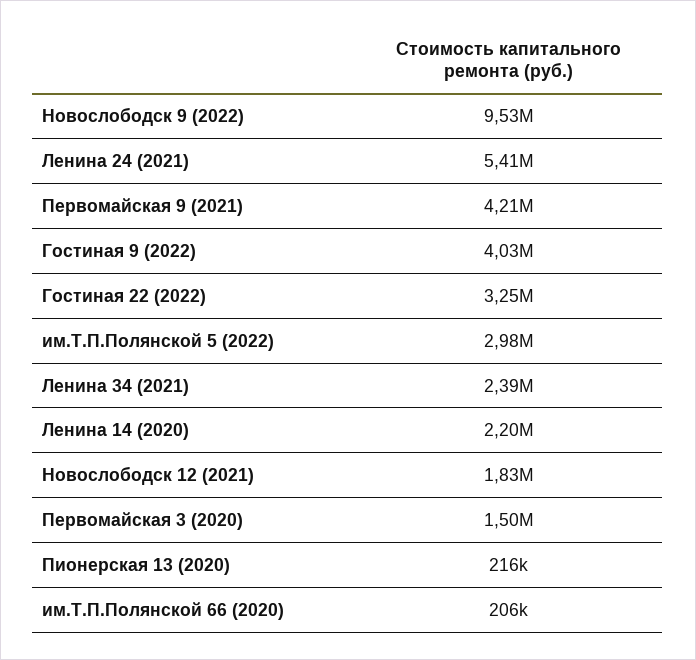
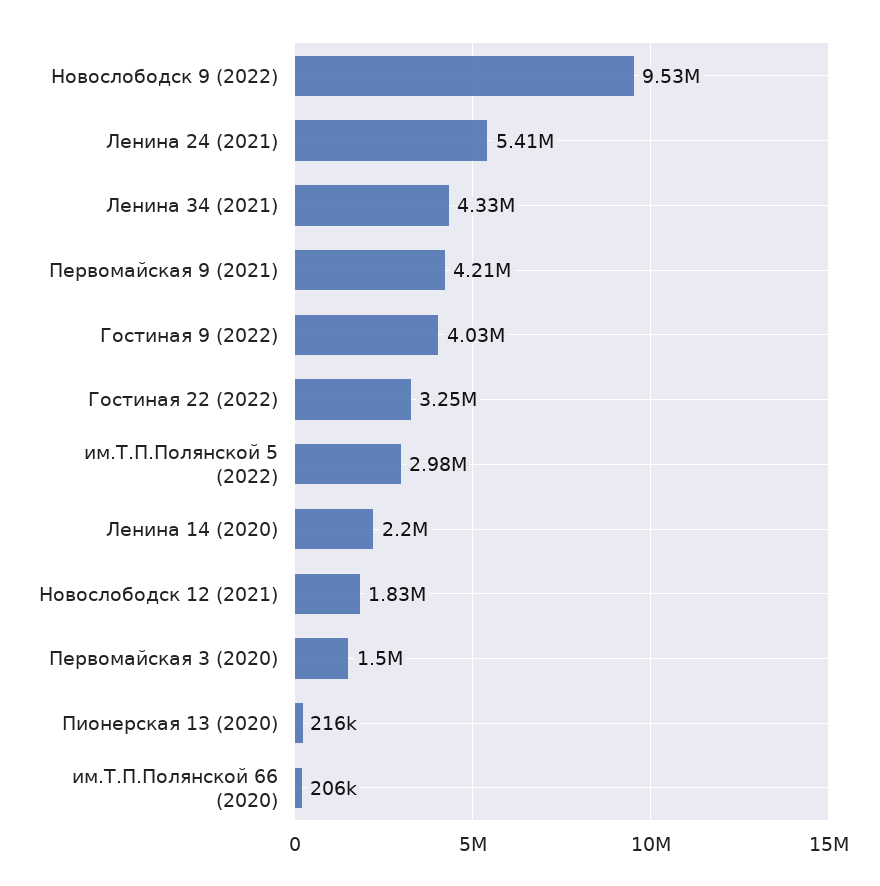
  {
    "Новослободск 9 (2022)": 9530000,
    "Ленина 24 (2021)": 5410000,
    "Первомайская 9 (2021)": 4210000,
    "Гостиная 9 (2022)": 4030000,
    "Гостиная 22 (2022)": 3250000,
    "им.Т.П.Полянской 5 (2022)": 2980000,
-   "Ленина 34 (2021)": 2390000,
+   "Ленина 34 (2021)": 4330000,
    "Ленина 14 (2020)": 2200000,
    "Новослободск 12 (2021)": 1830000,
    "Первомайская 3 (2020)": 1500000,
    "Пионерская 13 (2020)": 216000,
    "им.Т.П.Полянской 66 (2020)": 206000
  }

